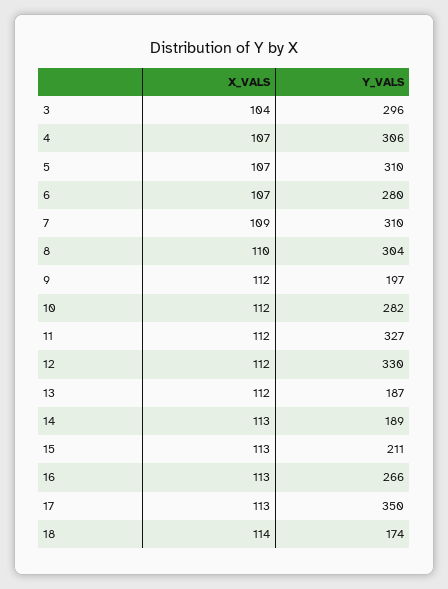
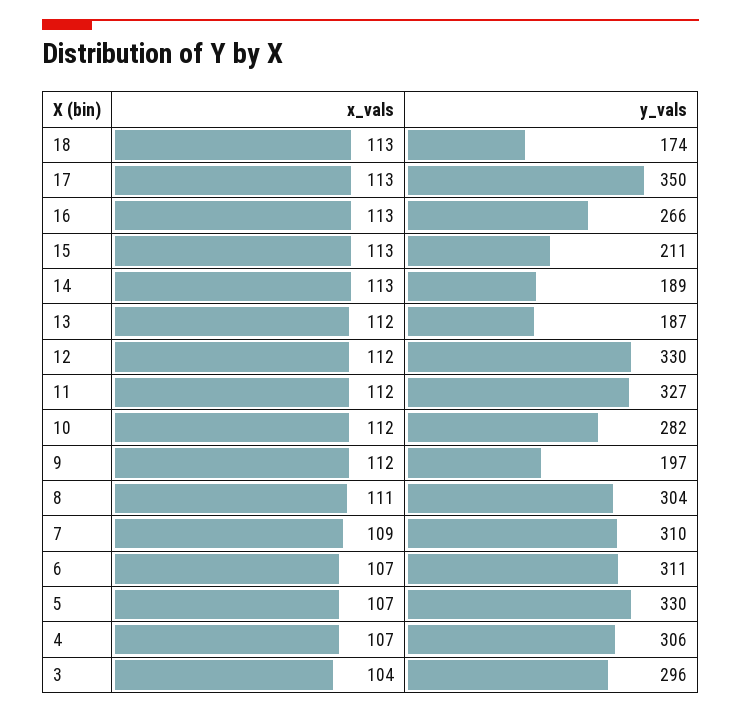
  {
    "X_VALS": {
      "3": 104,
      "4": 107,
      "5": 107,
      "6": 107,
      "7": 109,
-     "8": 110,
+     "8": 111,
      "9": 112,
      "10": 112,
      "11": 112,
      "12": 112,
      "13": 112,
      "14": 113,
      "15": 113,
      "16": 113,
      "17": 113,
-     "18": 114
+     "18": 113
    },
    "Y_VALS": {
      "3": 296,
      "4": 306,
-     "5": 310,
+     "5": 330,
-     "6": 280,
+     "6": 311,
      "7": 310,
      "8": 304,
      "9": 197,
      "10": 282,
      "11": 327,
      "12": 330,
      "13": 187,
      "14": 189,
      "15": 211,
      "16": 266,
      "17": 350,
      "18": 174
    }
  }

